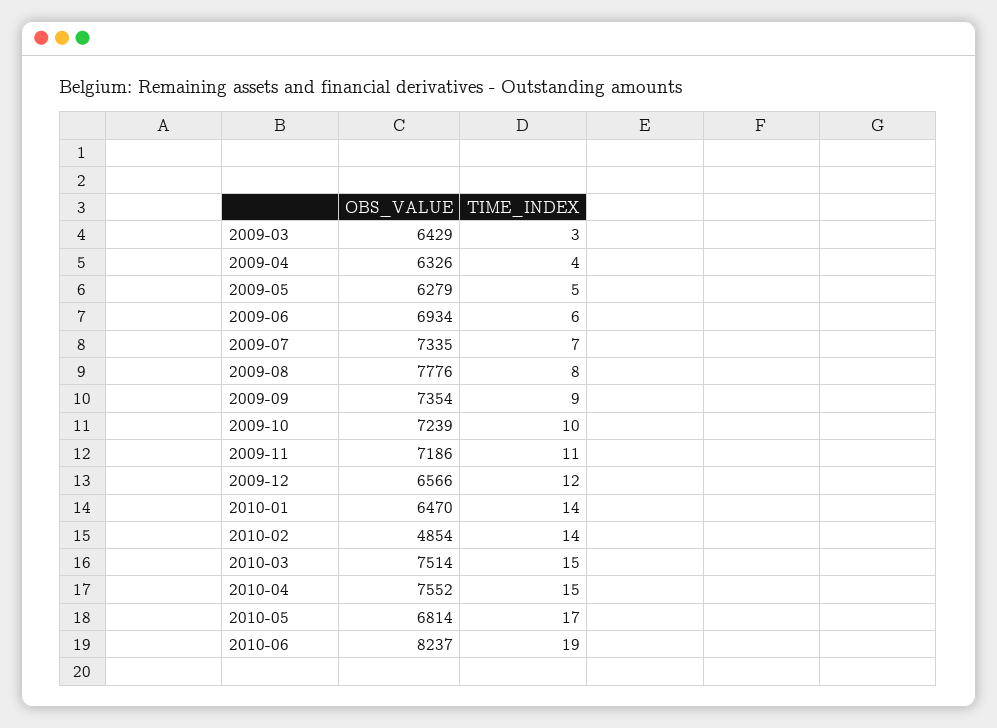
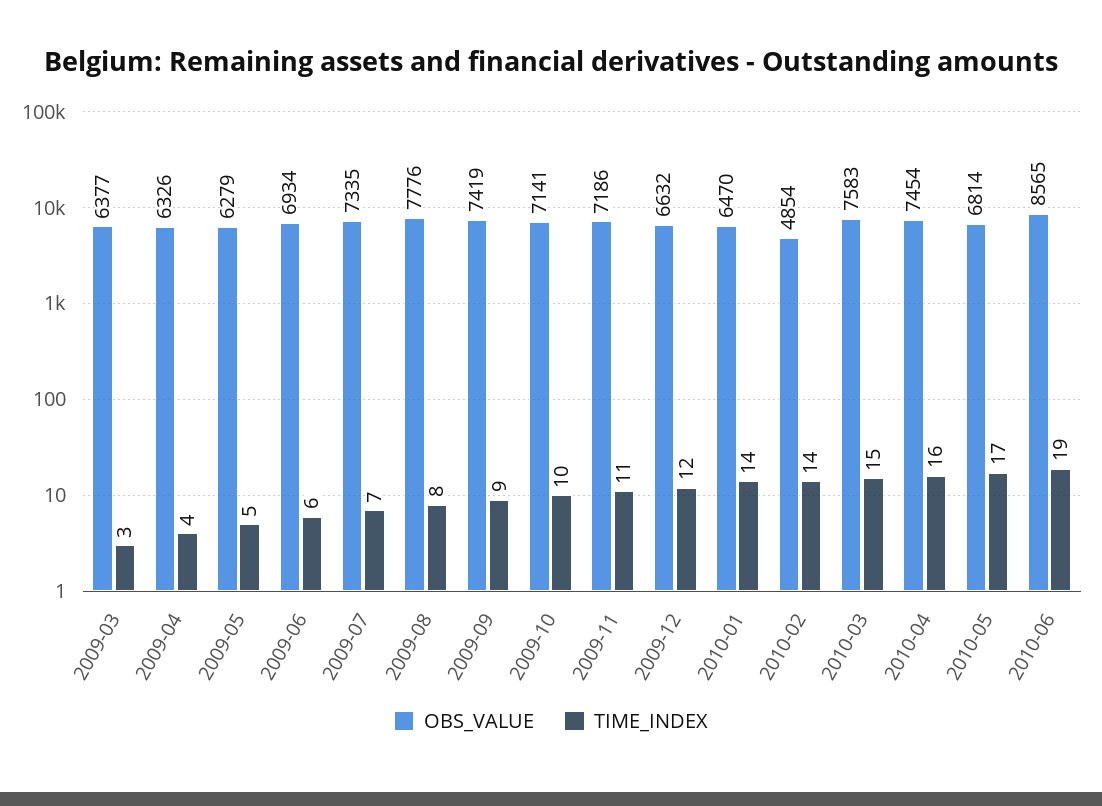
  {
    "OBS_VALUE": {
-     "2009-03": 6429,
+     "2009-03": 6377,
      "2009-04": 6326,
      "2009-05": 6279,
      "2009-06": 6934,
      "2009-07": 7335,
      "2009-08": 7776,
-     "2009-09": 7354,
+     "2009-09": 7419,
-     "2009-10": 7239,
+     "2009-10": 7141,
      "2009-11": 7186,
-     "2009-12": 6566,
+     "2009-12": 6632,
      "2010-01": 6470,
      "2010-02": 4854,
-     "2010-03": 7514,
+     "2010-03": 7583,
-     "2010-04": 7552,
+     "2010-04": 7454,
      "2010-05": 6814,
-     "2010-06": 8237
+     "2010-06": 8565
    },
    "TIME_INDEX": {
      "2009-03": 3,
      "2009-04": 4,
      "2009-05": 5,
      "2009-06": 6,
      "2009-07": 7,
      "2009-08": 8,
      "2009-09": 9,
      "2009-10": 10,
      "2009-11": 11,
      "2009-12": 12,
      "2010-01": 14,
      "2010-02": 14,
      "2010-03": 15,
-     "2010-04": 15,
+     "2010-04": 16,
      "2010-05": 17,
      "2010-06": 19
    }
  }

